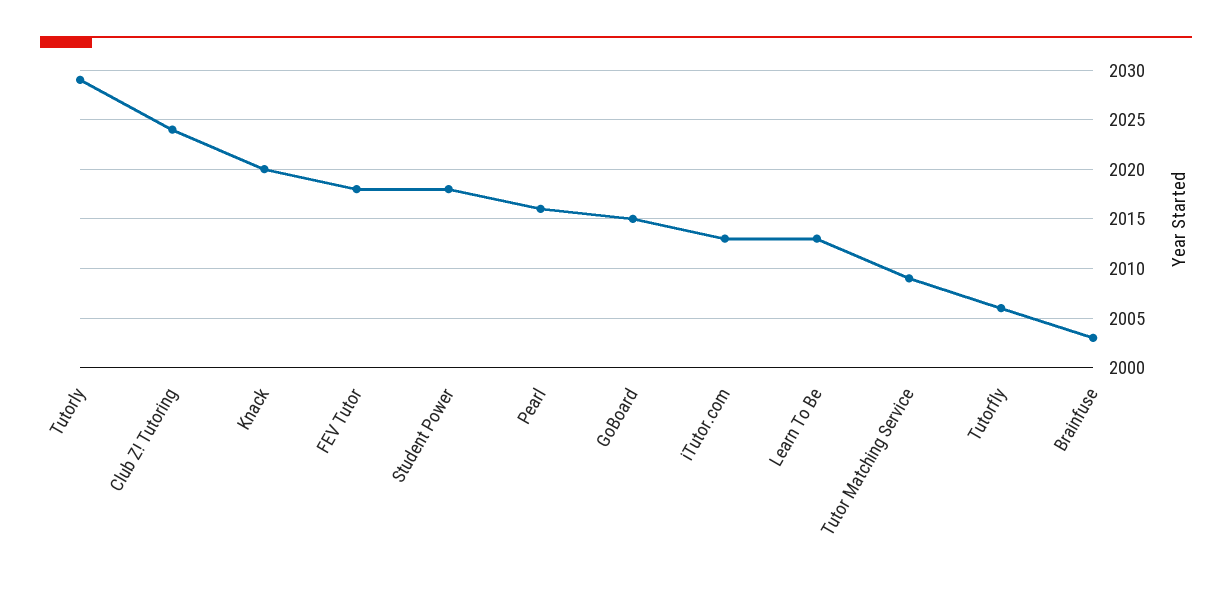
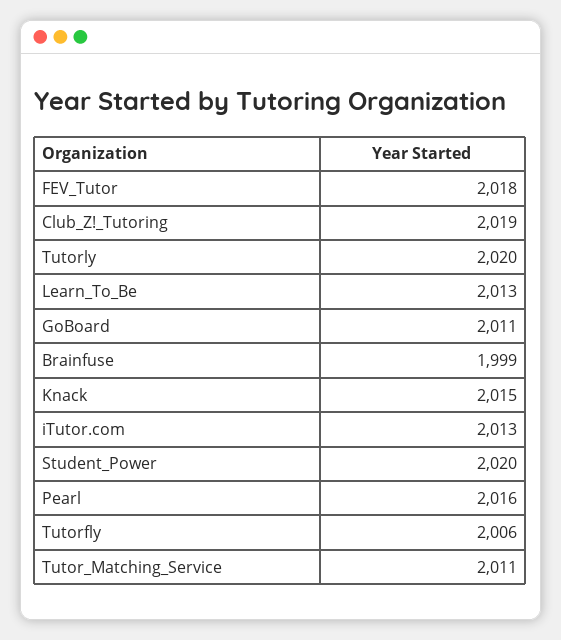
  {
-   "Tutorly": 2029,
+   "Tutorly": 2020,
-   "Club Z! Tutoring": 2024,
+   "Club Z! Tutoring": 2019,
-   "Knack": 2020,
+   "Knack": 2015,
    "FEV Tutor": 2018,
-   "Student Power": 2018,
+   "Student Power": 2020,
    "Pearl": 2016,
-   "GoBoard": 2015,
+   "GoBoard": 2011,
    "iTutor.com": 2013,
    "Learn To Be": 2013,
-   "Tutor Matching Service": 2009,
+   "Tutor Matching Service": 2011,
    "Tutorfly": 2006,
-   "Brainfuse": 2003
+   "Brainfuse": 1999
  }

